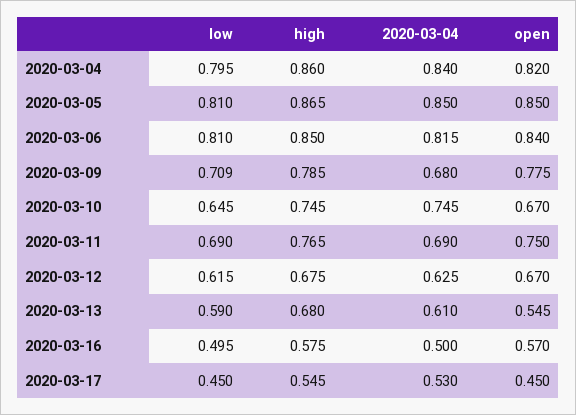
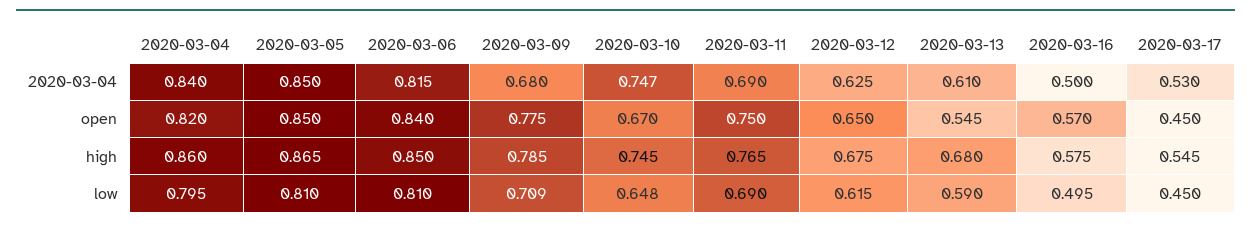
  {
    "low": {
      "2020-03-04": 0.795,
      "2020-03-05": 0.81,
      "2020-03-06": 0.81,
      "2020-03-09": 0.709,
-     "2020-03-10": 0.645,
+     "2020-03-10": 0.648,
      "2020-03-11": 0.69,
      "2020-03-12": 0.615,
      "2020-03-13": 0.59,
      "2020-03-16": 0.495,
      "2020-03-17": 0.45
    },
    "high": {
      "2020-03-04": 0.86,
      "2020-03-05": 0.865,
      "2020-03-06": 0.85,
      "2020-03-09": 0.785,
      "2020-03-10": 0.745,
      "2020-03-11": 0.765,
      "2020-03-12": 0.675,
      "2020-03-13": 0.68,
      "2020-03-16": 0.575,
      "2020-03-17": 0.545
    },
    "2020-03-04": {
      "2020-03-04": 0.84,
      "2020-03-05": 0.85,
      "2020-03-06": 0.815,
      "2020-03-09": 0.68,
-     "2020-03-10": 0.745,
+     "2020-03-10": 0.747,
      "2020-03-11": 0.69,
      "2020-03-12": 0.625,
      "2020-03-13": 0.61,
      "2020-03-16": 0.5,
      "2020-03-17": 0.53
    },
    "open": {
      "2020-03-04": 0.82,
      "2020-03-05": 0.85,
      "2020-03-06": 0.84,
      "2020-03-09": 0.775,
      "2020-03-10": 0.67,
      "2020-03-11": 0.75,
-     "2020-03-12": 0.67,
+     "2020-03-12": 0.65,
      "2020-03-13": 0.545,
      "2020-03-16": 0.57,
      "2020-03-17": 0.45
    }
  }

